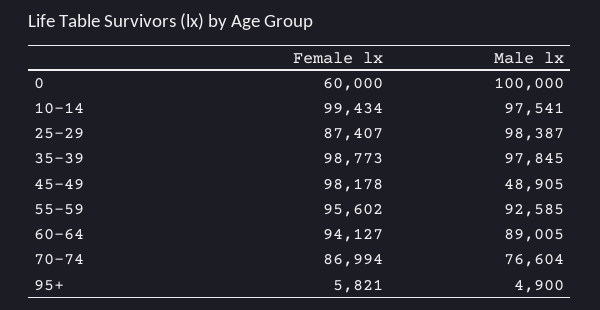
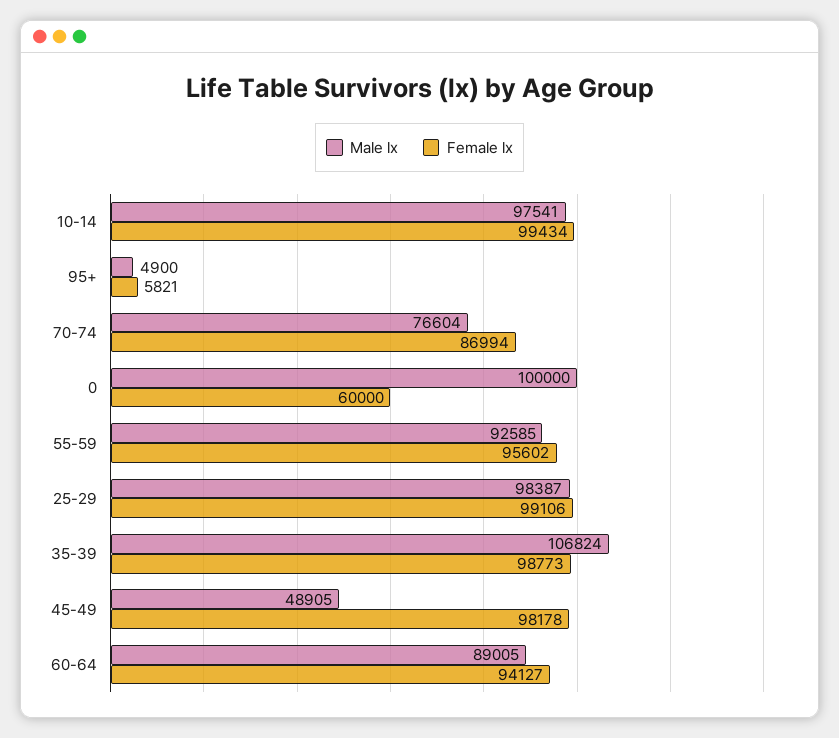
  {
    "Female lx": {
      "0": 60000,
      "10-14": 99434,
-     "25-29": 87407,
+     "25-29": 99106,
      "35-39": 98773,
      "45-49": 98178,
      "55-59": 95602,
      "60-64": 94127,
      "70-74": 86994,
      "95+": 5821
    },
    "Male lx": {
      "0": 100000,
      "10-14": 97541,
      "25-29": 98387,
-     "35-39": 97845,
+     "35-39": 106824,
      "45-49": 48905,
      "55-59": 92585,
      "60-64": 89005,
      "70-74": 76604,
      "95+": 4900
    }
  }

